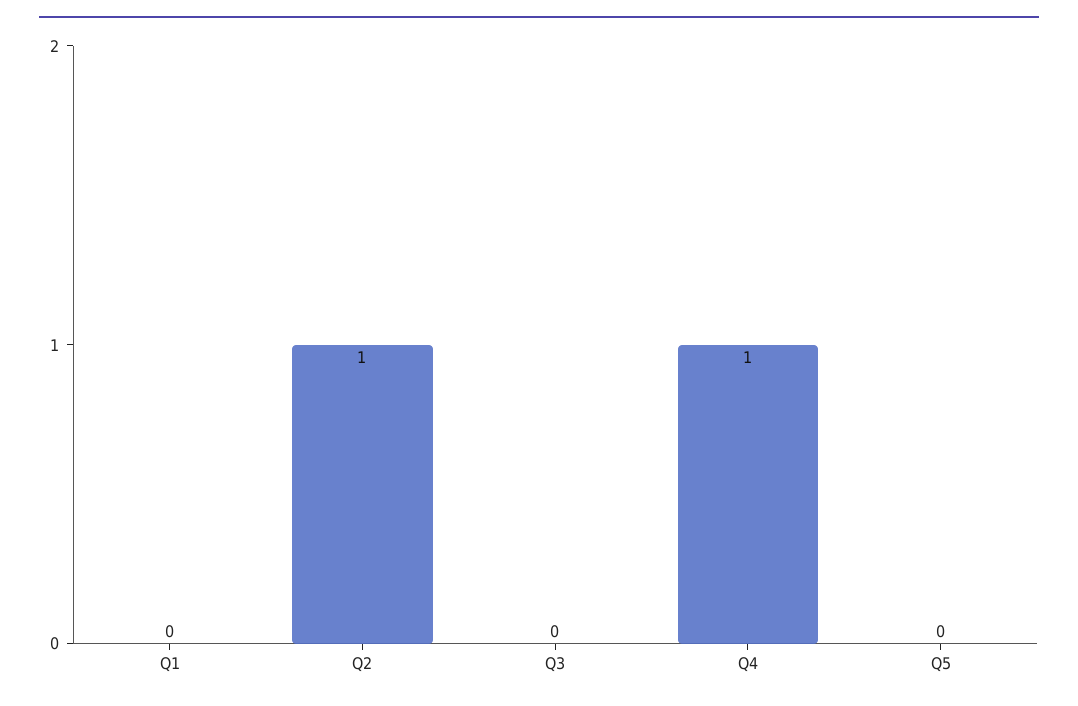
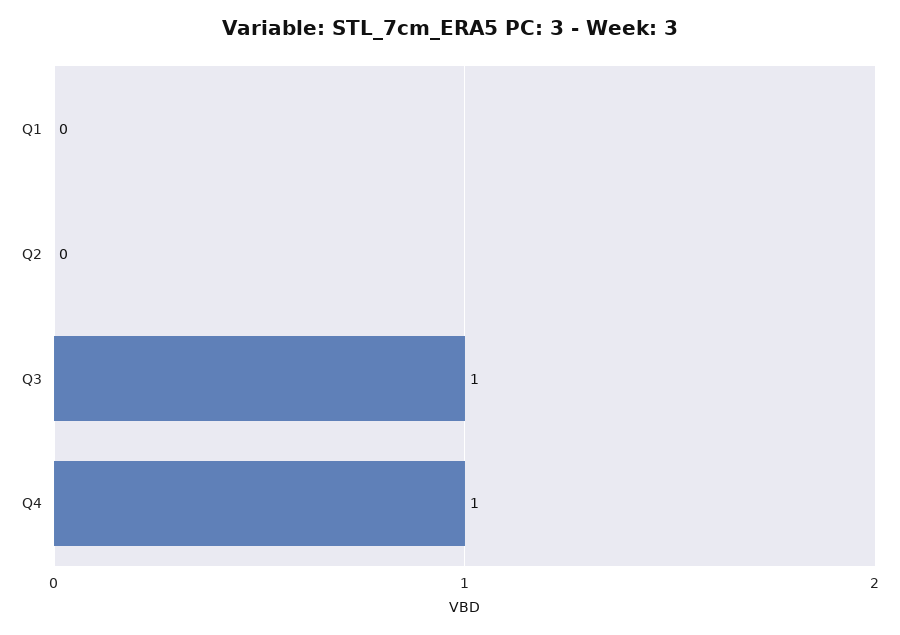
  {
    "Q1": 0,
-   "Q2": 1,
+   "Q2": 0,
-   "Q3": 0,
+   "Q3": 1,
-   "Q4": 1,
+   "Q4": 1
-   "Q5": 0
  }

